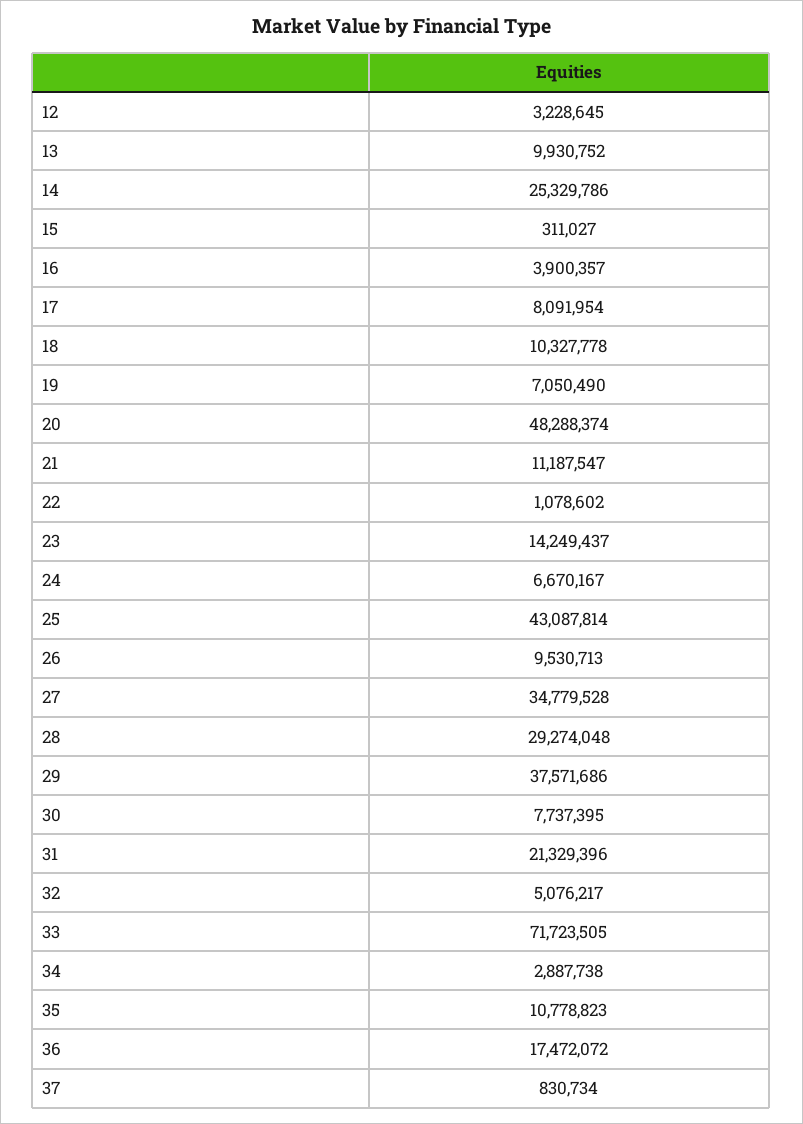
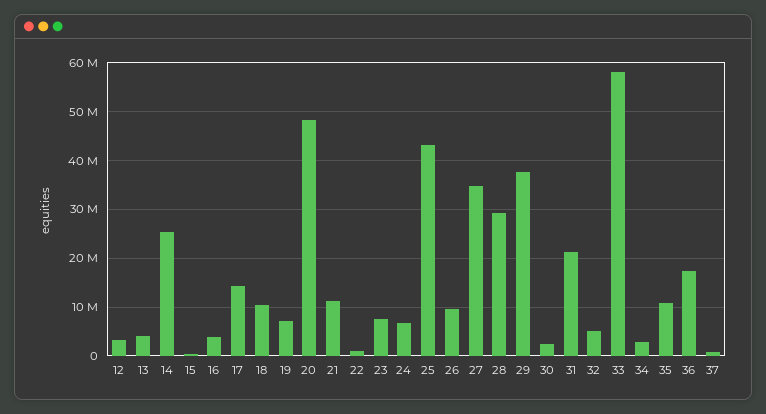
  {
    "12": 3228645,
-   "13": 9930752,
+   "13": 4000000,
    "14": 25329786,
    "15": 311027,
    "16": 3900357,
-   "17": 8091954,
+   "17": 14000000,
    "18": 10327778,
    "19": 7050490,
    "20": 48288374,
    "21": 11187547,
    "22": 1078602,
-   "23": 14249437,
+   "23": 8000000,
    "24": 6670167,
    "25": 43087814,
    "26": 9530713,
    "27": 34779528,
    "28": 29274048,
    "29": 37571686,
-   "30": 7737395,
+   "30": 2000000,
    "31": 21329396,
    "32": 5076217,
-   "33": 71723505,
+   "33": 58000000,
    "34": 2887738,
    "35": 10778823,
    "36": 17472072,
    "37": 830734
  }

